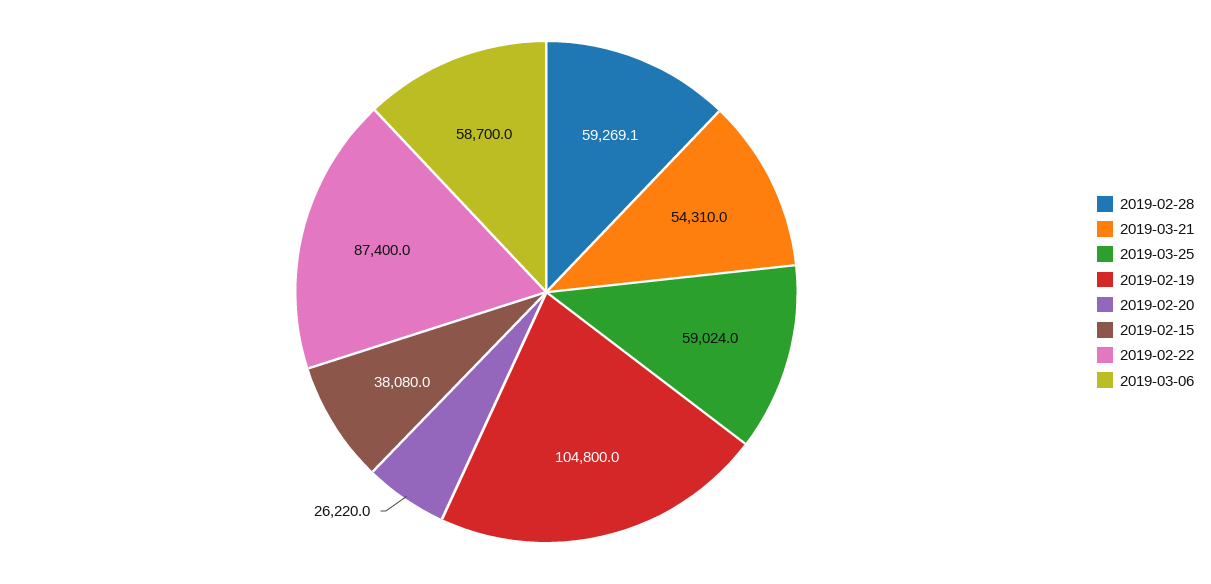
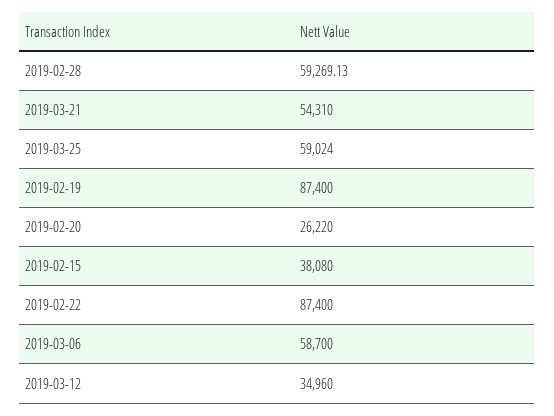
  {
    "2019-02-28": 59269.13,
    "2019-03-21": 54310,
    "2019-03-25": 59024,
-   "2019-02-19": 104800,
+   "2019-02-19": 87400,
    "2019-02-20": 26220,
    "2019-02-15": 38080,
    "2019-02-22": 87400,
-   "2019-03-06": 58700
+   "2019-03-06": 58700,
+   "2019-03-12": 34960
  }

